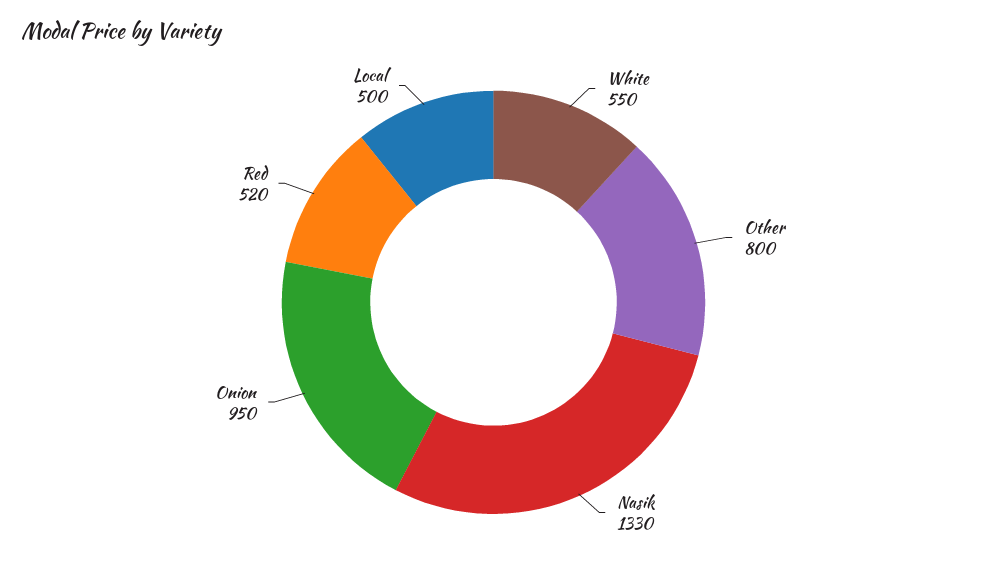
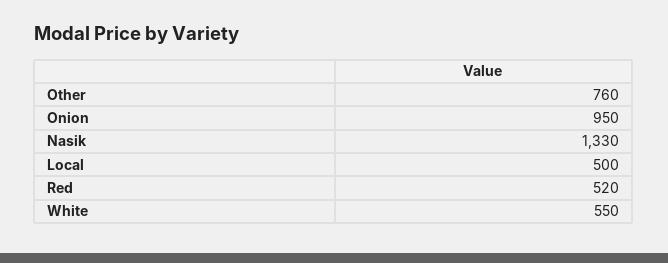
  {
    "White": 550,
-   "Other": 800,
+   "Other": 760,
    "Nasik": 1330,
    "Onion": 950,
    "Red": 520,
    "Local": 500
  }

